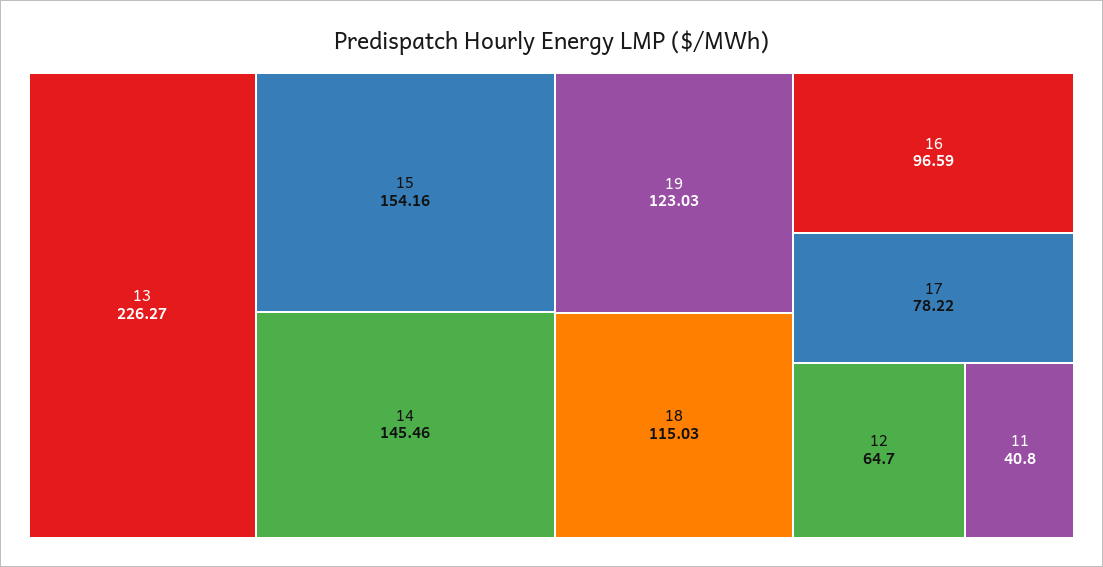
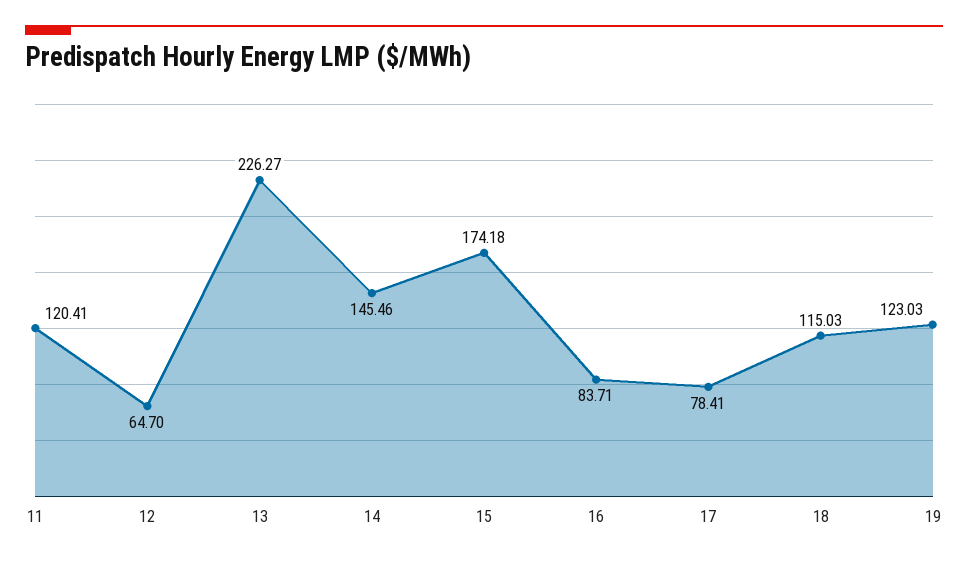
  {
    "13": 226.27,
-   "15": 154.16,
+   "15": 174.18,
    "14": 145.46,
    "19": 123.03,
    "18": 115.03,
-   "16": 96.59,
+   "16": 83.71,
-   "17": 78.22,
+   "17": 78.41,
    "12": 64.7,
-   "11": 40.8
+   "11": 120.41
  }

